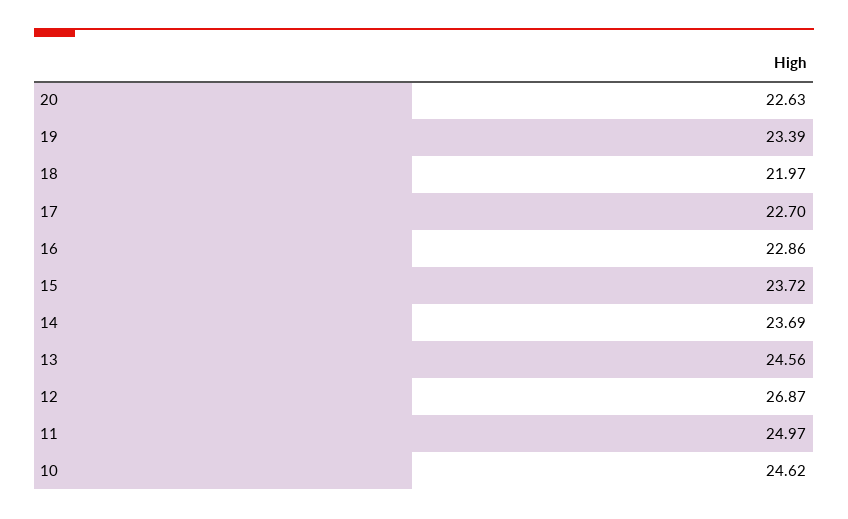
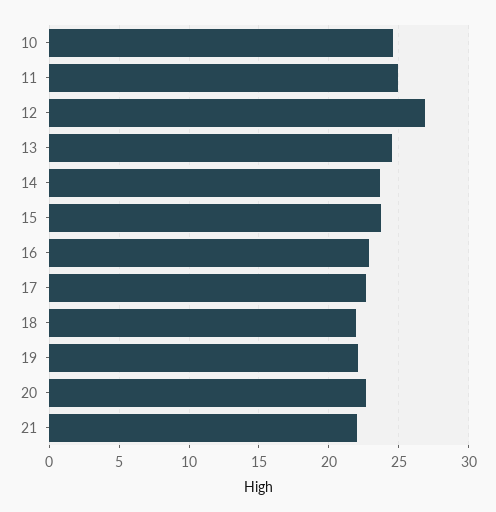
  {
    "20": 22.63,
-   "19": 23.39,
+   "19": 22,
    "18": 21.97,
    "17": 22.7,
    "16": 22.86,
    "15": 23.72,
    "14": 23.69,
    "13": 24.56,
    "12": 26.87,
    "11": 24.97,
-   "10": 24.62
+   "10": 24.62,
+   "21": 22
  }

